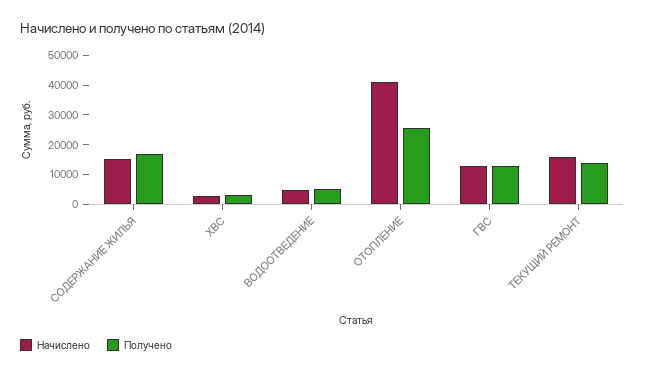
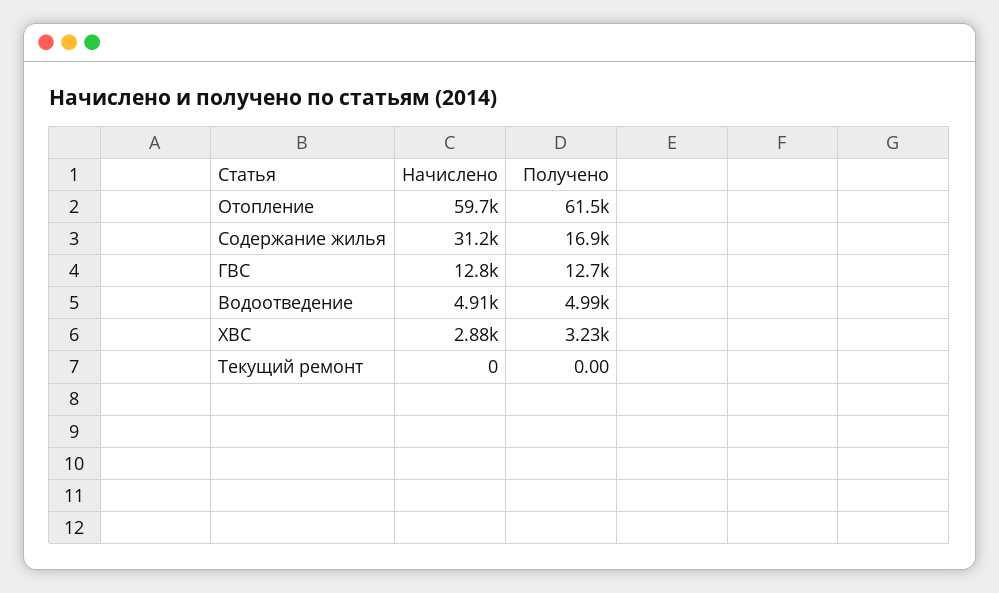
  {
    "Начислено": {
-     "СОДЕРЖАНИЕ ЖИЛЬЯ": 15000,
+     "СОДЕРЖАНИЕ ЖИЛЬЯ": 31200,
      "ХВС": 2880,
      "ВОДООТВЕДЕНИЕ": 4910,
-     "ОТОПЛЕНИЕ": 40000,
+     "ОТОПЛЕНИЕ": 59700,
      "ГВС": 12800,
-     "ТЕКУЩИЙ РЕМОНТ": 15000
+     "ТЕКУЩИЙ РЕМОНТ": 0
    },
    "Получено": {
      "СОДЕРЖАНИЕ ЖИЛЬЯ": 16900,
      "ХВС": 3230,
      "ВОДООТВЕДЕНИЕ": 4990,
-     "ОТОПЛЕНИЕ": 25000,
+     "ОТОПЛЕНИЕ": 61500,
      "ГВС": 12700,
-     "ТЕКУЩИЙ РЕМОНТ": 15000
+     "ТЕКУЩИЙ РЕМОНТ": 0
    }
  }

